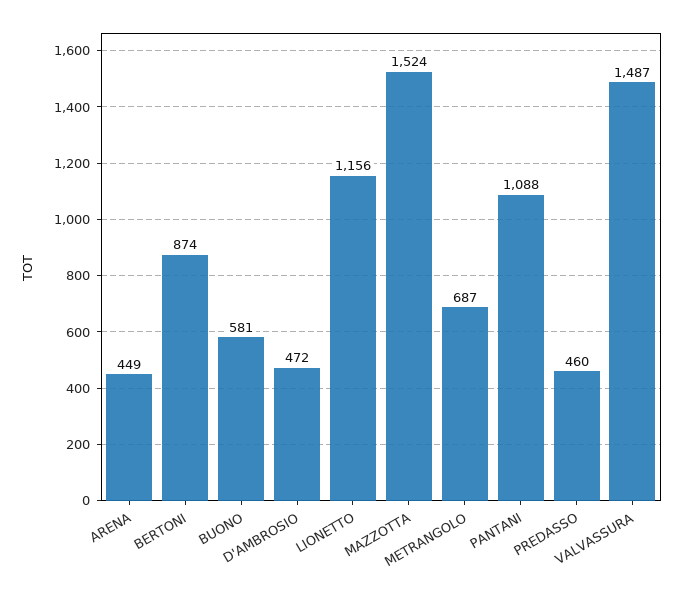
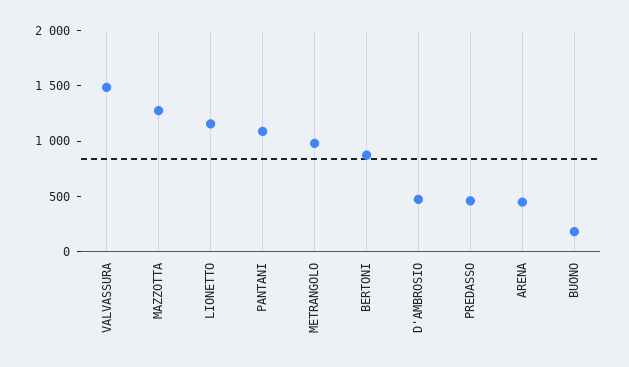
  {
    "ARENA": 449,
    "BERTONI": 874,
-   "BUONO": 581,
+   "BUONO": 200,
    "D'AMBROSIO": 472,
    "LIONETTO": 1156,
-   "MAZZOTTA": 1524,
+   "MAZZOTTA": 1300,
-   "METRANGOLO": 687,
+   "METRANGOLO": 1000,
    "PANTANI": 1088,
    "PREDASSO": 460,
    "VALVASSURA": 1487
  }

